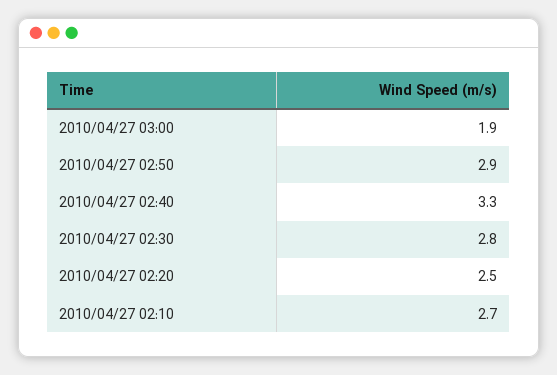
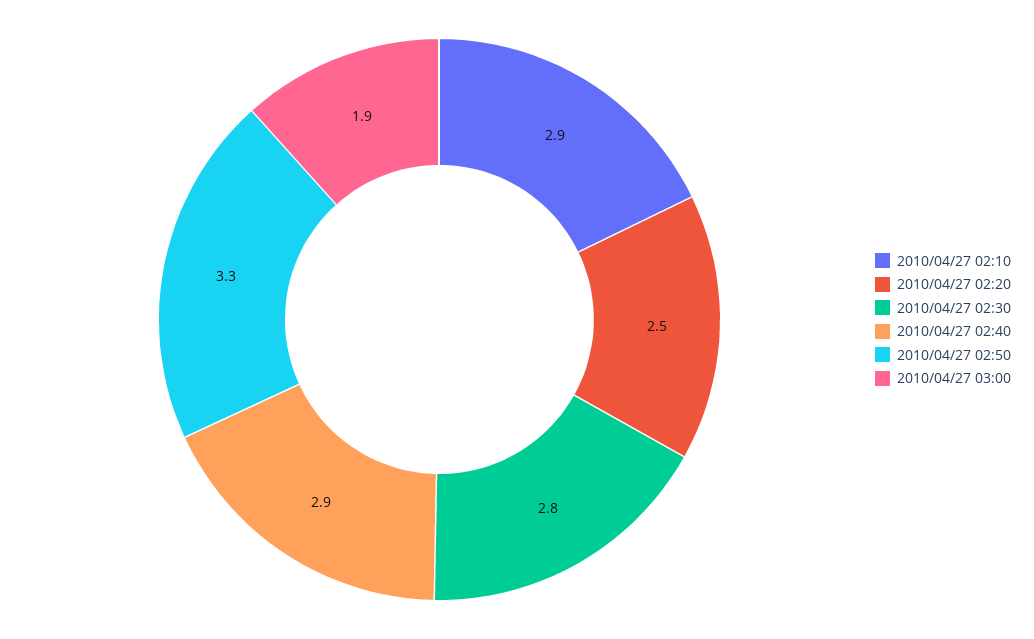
  {
    "2010/04/27 03:00": 1.9,
-   "2010/04/27 02:50": 2.9,
+   "2010/04/27 02:50": 3.3,
-   "2010/04/27 02:40": 3.3,
+   "2010/04/27 02:40": 2.9,
    "2010/04/27 02:30": 2.8,
    "2010/04/27 02:20": 2.5,
-   "2010/04/27 02:10": 2.7
+   "2010/04/27 02:10": 2.9
  }

